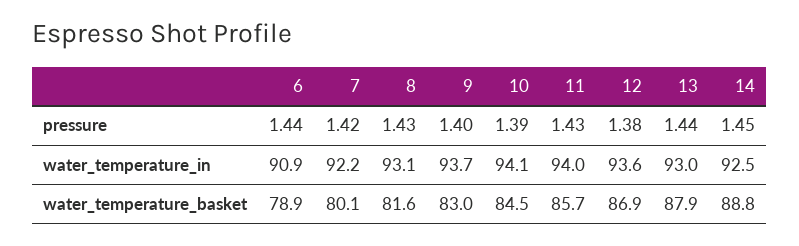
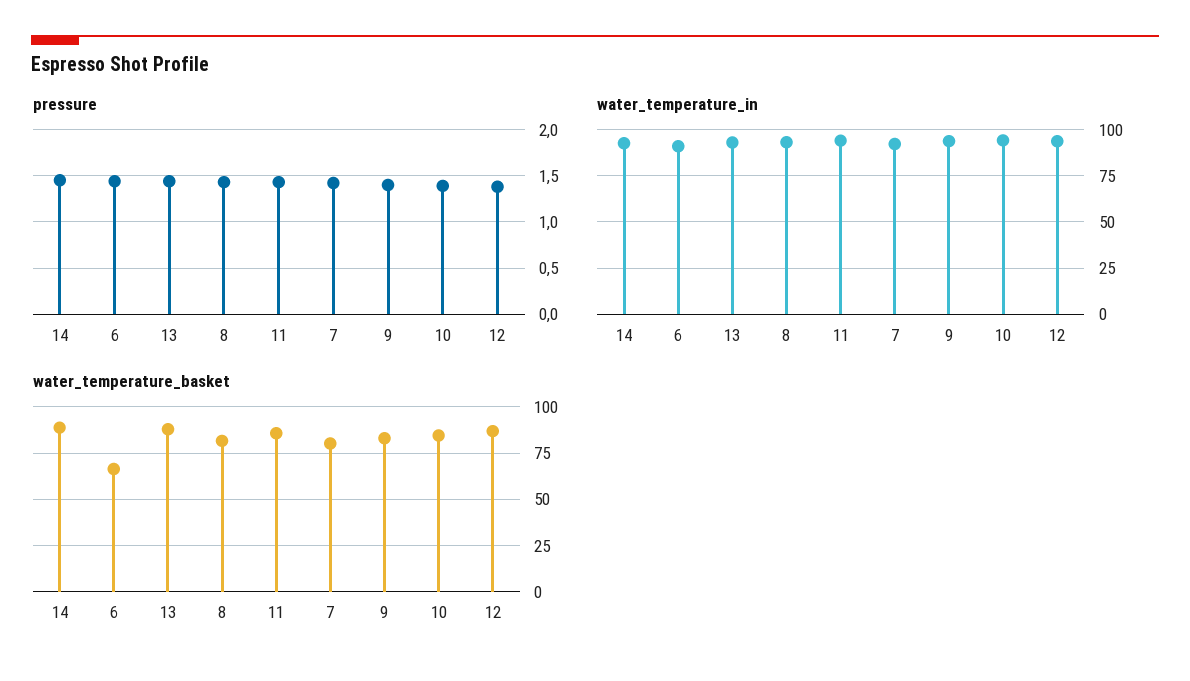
  {
    "pressure": {
      "6": 1.44,
      "7": 1.42,
      "8": 1.43,
      "9": 1.4,
      "10": 1.39,
      "11": 1.43,
      "12": 1.38,
      "13": 1.44,
      "14": 1.45
    },
    "water_temperature_in": {
      "6": 90.9,
      "7": 92.2,
      "8": 93.1,
      "9": 93.7,
      "10": 94.1,
      "11": 94,
      "12": 93.6,
      "13": 93,
      "14": 92.5
    },
    "water_temperature_basket": {
-     "6": 78.9,
+     "6": 65,
      "7": 80.1,
      "8": 81.6,
      "9": 83,
      "10": 84.5,
      "11": 85.7,
      "12": 86.9,
      "13": 87.9,
      "14": 88.8
    }
  }

